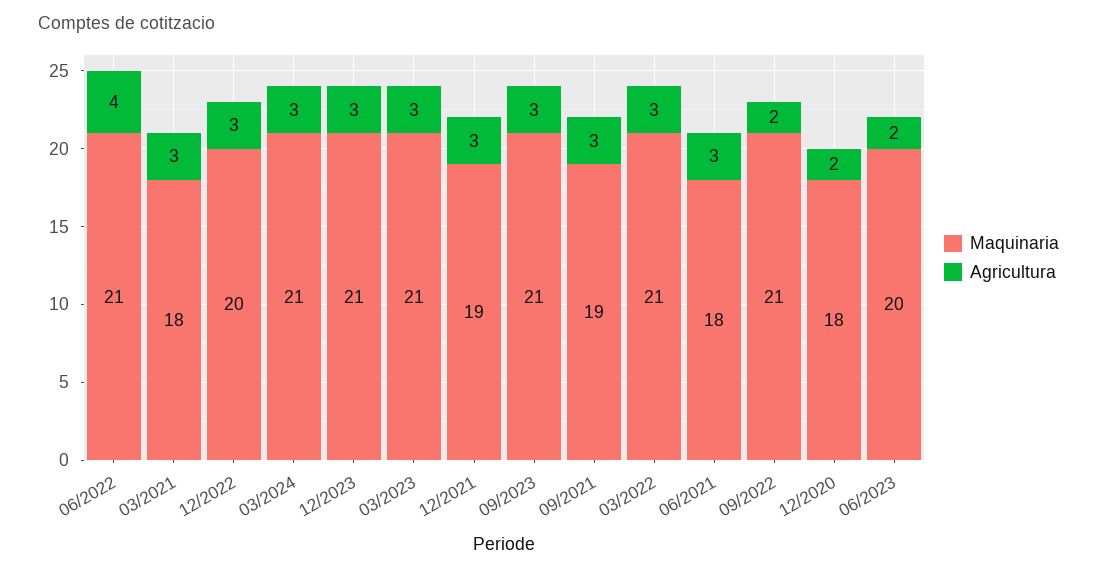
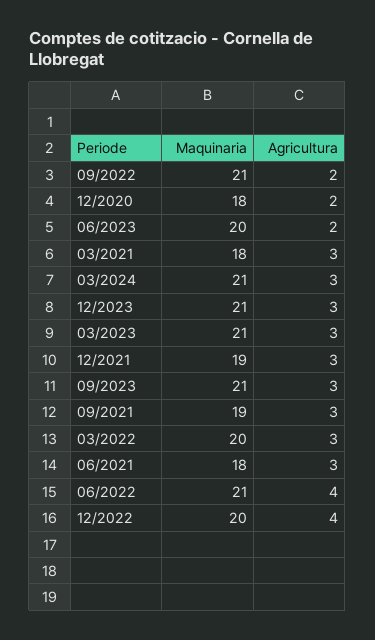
  {
    "Maquinaria": {
      "06/2022": 21,
      "03/2021": 18,
      "12/2022": 20,
      "03/2024": 21,
      "12/2023": 21,
      "03/2023": 21,
      "12/2021": 19,
      "09/2023": 21,
      "09/2021": 19,
-     "03/2022": 21,
+     "03/2022": 20,
      "06/2021": 18,
      "09/2022": 21,
      "12/2020": 18,
      "06/2023": 20
    },
    "Agricultura": {
      "06/2022": 4,
      "03/2021": 3,
-     "12/2022": 3,
+     "12/2022": 4,
      "03/2024": 3,
      "12/2023": 3,
      "03/2023": 3,
      "12/2021": 3,
      "09/2023": 3,
      "09/2021": 3,
      "03/2022": 3,
      "06/2021": 3,
      "09/2022": 2,
      "12/2020": 2,
      "06/2023": 2
    }
  }

